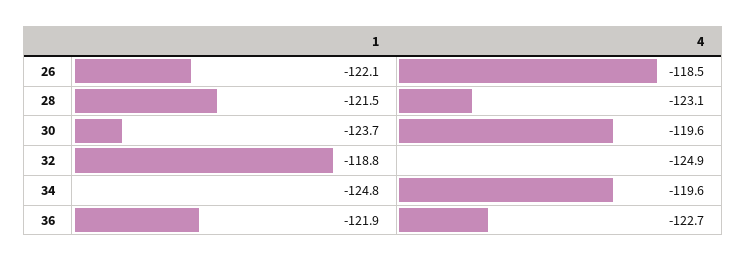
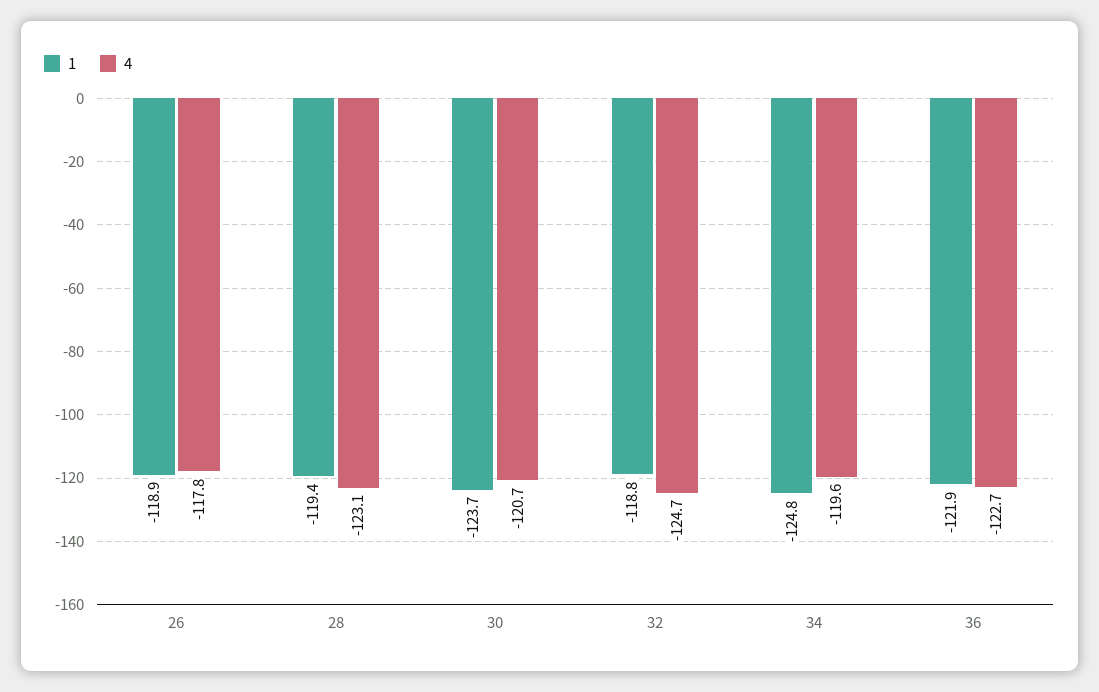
  {
    "1": {
-     "26": -122.1,
+     "26": -118.9,
-     "28": -121.5,
+     "28": -119.4,
      "30": -123.7,
      "32": -118.8,
      "34": -124.8,
      "36": -121.9
    },
    "4": {
-     "26": -118.5,
+     "26": -117.8,
      "28": -123.1,
-     "30": -119.6,
+     "30": -120.7,
-     "32": -124.9,
+     "32": -124.7,
      "34": -119.6,
      "36": -122.7
    }
  }

